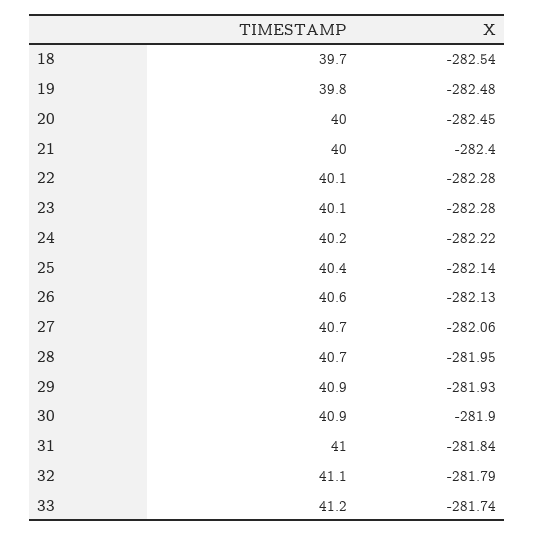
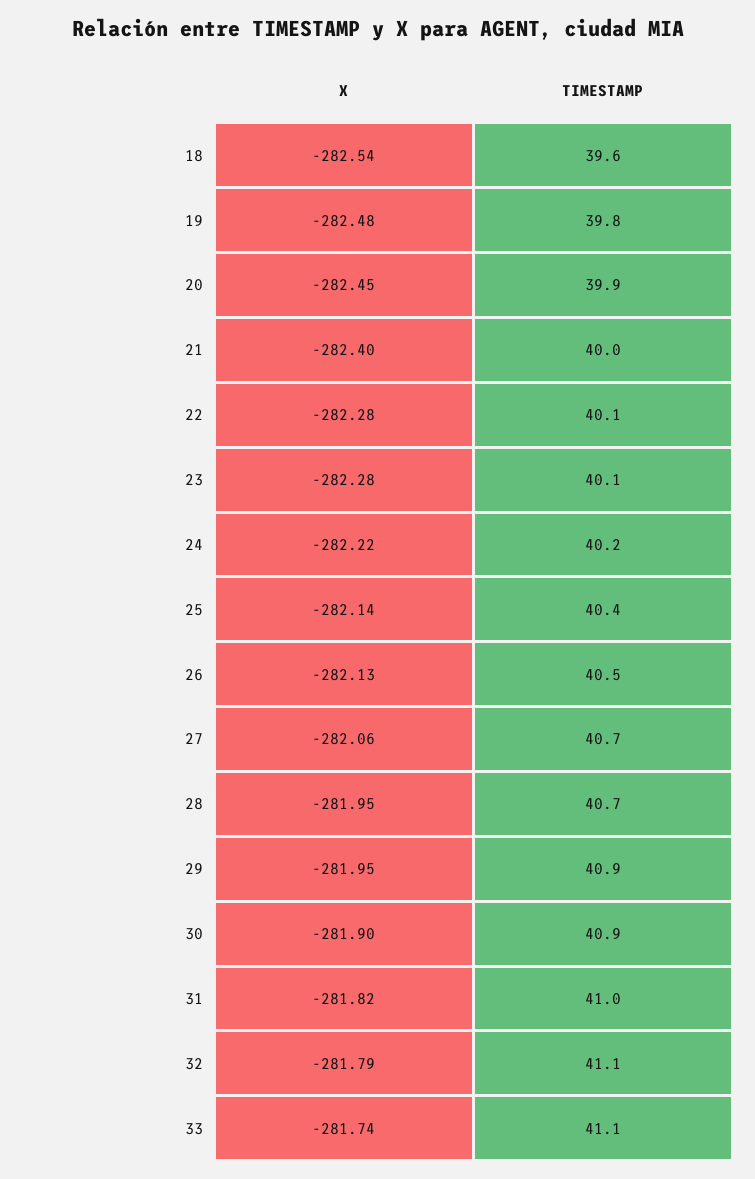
  {
    "TIMESTAMP": {
-     "18": 39.7,
+     "18": 39.6,
      "19": 39.8,
-     "20": 40,
+     "20": 39.9,
      "21": 40,
      "22": 40.1,
      "23": 40.1,
      "24": 40.2,
      "25": 40.4,
-     "26": 40.6,
+     "26": 40.5,
      "27": 40.7,
      "28": 40.7,
      "29": 40.9,
      "30": 40.9,
      "31": 41,
      "32": 41.1,
-     "33": 41.2
+     "33": 41.1
    },
    "X": {
      "18": -282.54,
      "19": -282.48,
      "20": -282.45,
      "21": -282.4,
      "22": -282.28,
      "23": -282.28,
      "24": -282.22,
      "25": -282.14,
      "26": -282.13,
      "27": -282.06,
      "28": -281.95,
-     "29": -281.93,
+     "29": -281.95,
      "30": -281.9,
-     "31": -281.84,
+     "31": -281.82,
      "32": -281.79,
      "33": -281.74
    }
  }

